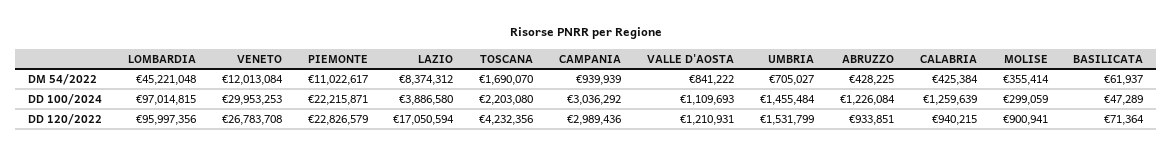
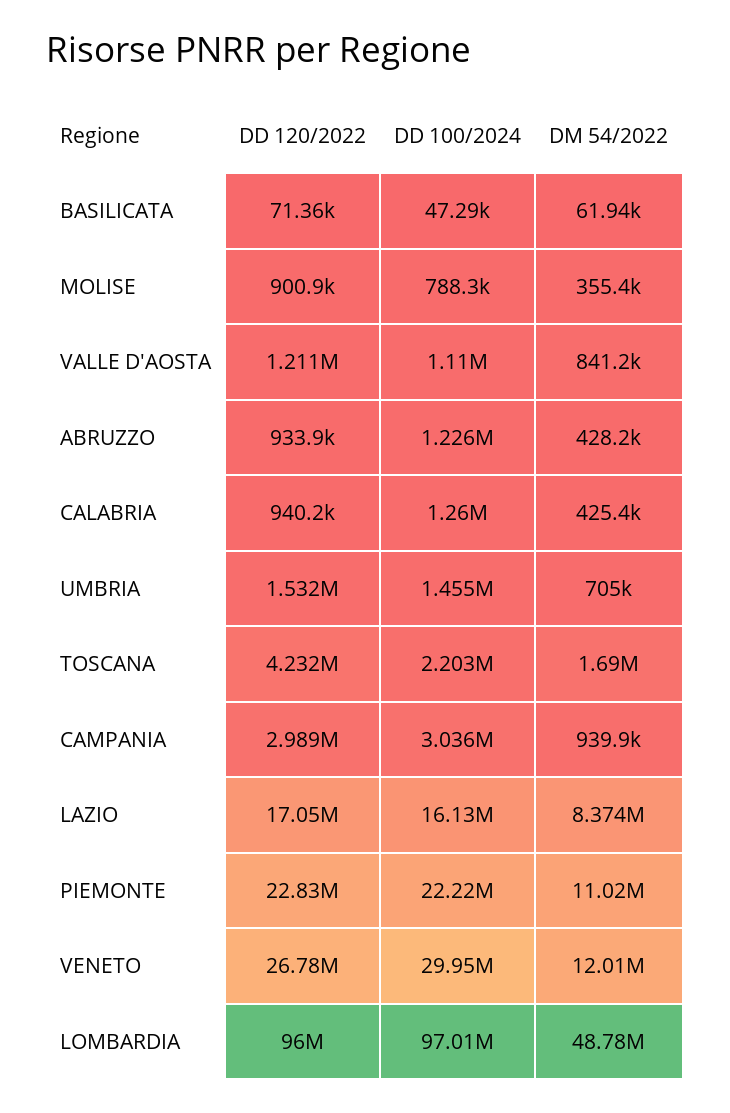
  {
    "LOMBARDIA": {
-     "DM 54/2022": 45221048,
+     "DM 54/2022": 48780000,
      "DD 100/2024": 97014815,
      "DD 120/2022": 95997356
    },
    "VENETO": {
      "DM 54/2022": 12013084,
      "DD 100/2024": 29953253,
      "DD 120/2022": 26783708
    },
    "PIEMONTE": {
      "DM 54/2022": 11022617,
      "DD 100/2024": 22215871,
      "DD 120/2022": 22826579
    },
    "LAZIO": {
      "DM 54/2022": 8374312,
-     "DD 100/2024": 3886580,
+     "DD 100/2024": 16130000,
      "DD 120/2022": 17050594
    },
    "TOSCANA": {
      "DM 54/2022": 1690070,
      "DD 100/2024": 2203080,
      "DD 120/2022": 4232356
    },
    "CAMPANIA": {
      "DM 54/2022": 939939,
      "DD 100/2024": 3036292,
      "DD 120/2022": 2989436
    },
    "VALLE D'AOSTA": {
      "DM 54/2022": 841222,
      "DD 100/2024": 1109693,
      "DD 120/2022": 1210931
    },
    "UMBRIA": {
      "DM 54/2022": 705027,
      "DD 100/2024": 1455484,
      "DD 120/2022": 1531799
    },
    "ABRUZZO": {
      "DM 54/2022": 428225,
      "DD 100/2024": 1226084,
      "DD 120/2022": 933851
    },
    "CALABRIA": {
      "DM 54/2022": 425384,
      "DD 100/2024": 1259639,
      "DD 120/2022": 940215
    },
    "MOLISE": {
      "DM 54/2022": 355414,
-     "DD 100/2024": 299059,
+     "DD 100/2024": 788300,
      "DD 120/2022": 900941
    },
    "BASILICATA": {
      "DM 54/2022": 61937,
      "DD 100/2024": 47289,
      "DD 120/2022": 71364
    }
  }

